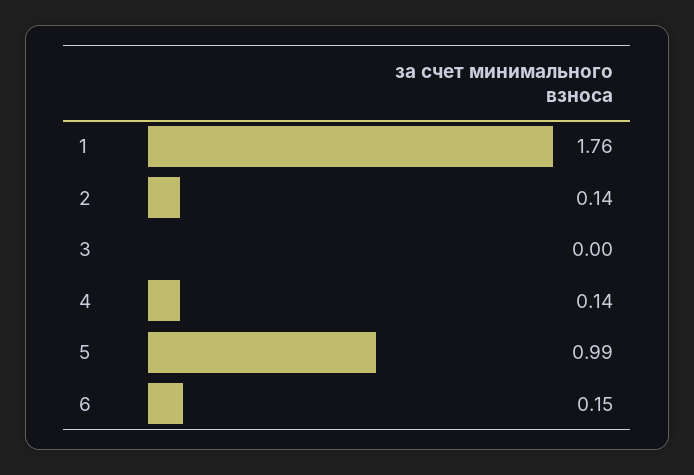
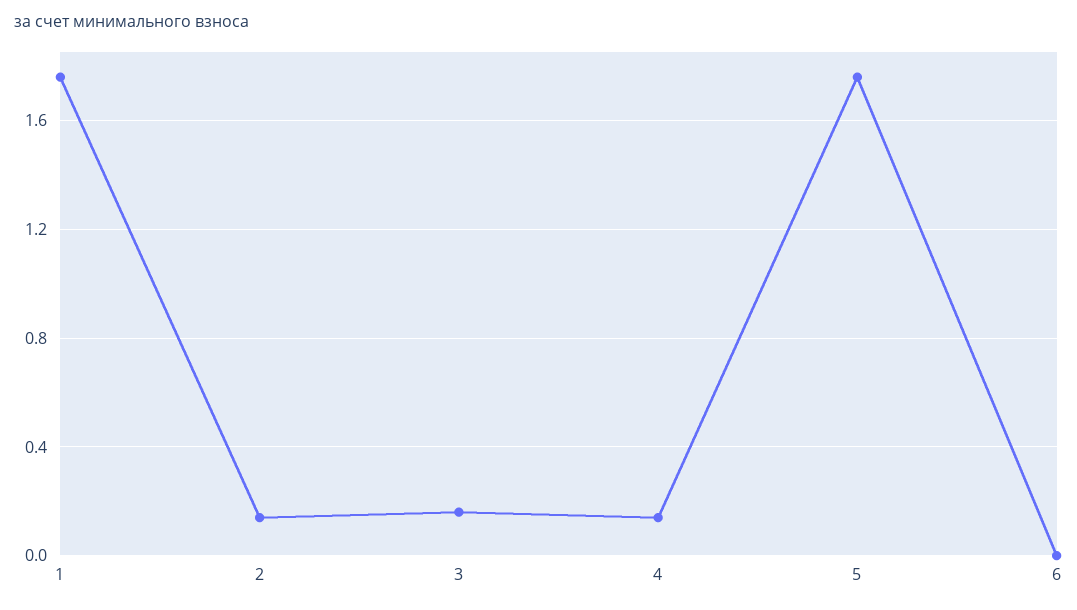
  {
    "1": 1.76,
    "2": 0.14,
-   "3": 0,
+   "3": 0.15,
    "4": 0.14,
-   "5": 0.99,
+   "5": 1.75,
-   "6": 0.15
+   "6": 0
  }

